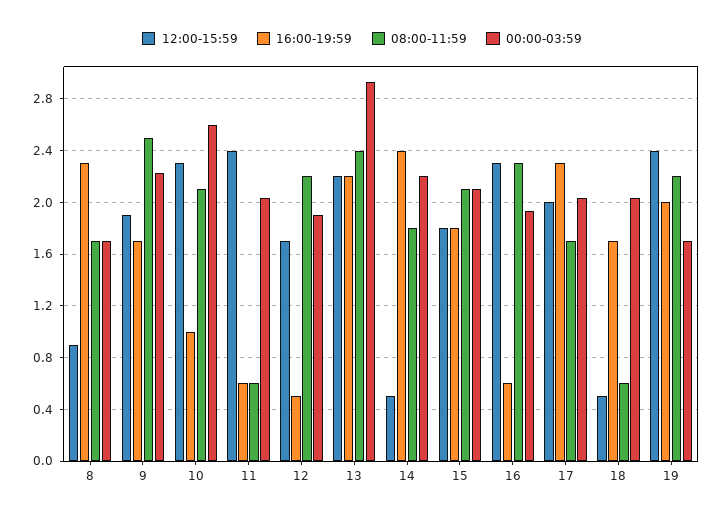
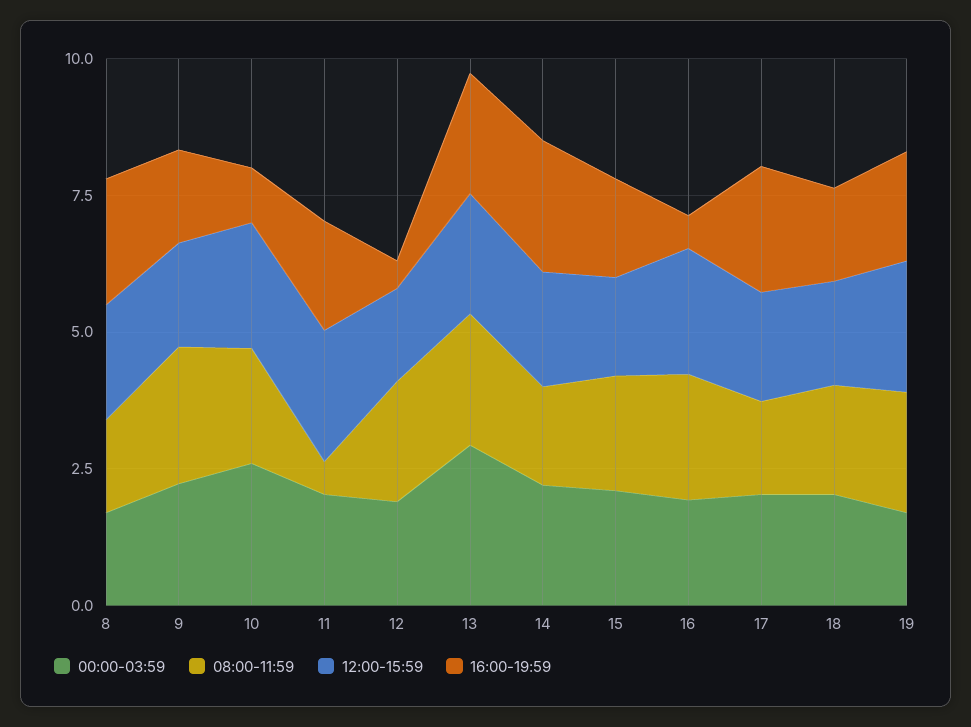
  {
    "12:00-15:59": {
-     "8": 0.9,
+     "8": 2,
      "9": 1.9,
      "10": 2.3,
      "11": 2.4,
      "12": 1.7,
      "13": 2.2,
-     "14": 0.5,
+     "14": 2,
      "15": 1.8,
      "16": 2.3,
      "17": 2,
-     "18": 0.5,
+     "18": 2,
      "19": 2.4
    },
    "16:00-19:59": {
      "8": 2.3,
      "9": 1.7,
      "10": 1,
-     "11": 0.6,
+     "11": 2,
      "12": 0.5,
      "13": 2.2,
      "14": 2.4,
      "15": 1.8,
      "16": 0.6,
      "17": 2.3,
      "18": 1.7,
      "19": 2
    },
    "08:00-11:59": {
      "8": 1.7,
      "9": 2.5,
      "10": 2.1,
      "11": 0.6,
      "12": 2.2,
      "13": 2.4,
      "14": 1.8,
      "15": 2.1,
      "16": 2.3,
      "17": 1.7,
-     "18": 0.6,
+     "18": 2,
      "19": 2.2
    },
    "00:00-03:59": {
      "8": 1.7,
      "9": 2.25,
      "10": 2.6,
      "11": 2.05,
      "12": 1.9,
      "13": 2.95,
      "14": 2.2,
      "15": 2.1,
      "16": 1.95,
      "17": 2.05,
      "18": 2.05,
      "19": 1.7
    }
  }

